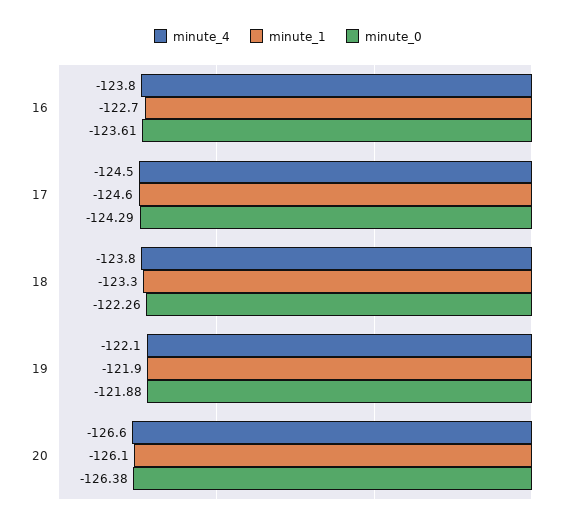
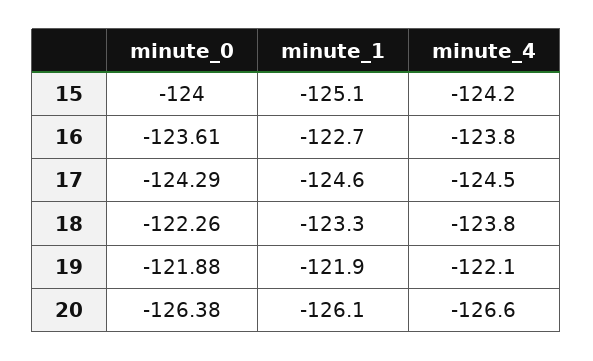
  {
    "minute_4": {
      "16": -123.8,
      "17": -124.5,
      "18": -123.8,
      "19": -122.1,
-     "20": -126.6
+     "20": -126.6,
+     "15": -124.2
    },
    "minute_1": {
      "16": -122.7,
      "17": -124.6,
      "18": -123.3,
      "19": -121.9,
-     "20": -126.1
+     "20": -126.1,
+     "15": -125.1
    },
    "minute_0": {
      "16": -123.61,
      "17": -124.29,
      "18": -122.26,
      "19": -121.88,
-     "20": -126.38
+     "20": -126.38,
+     "15": -124
    }
  }

